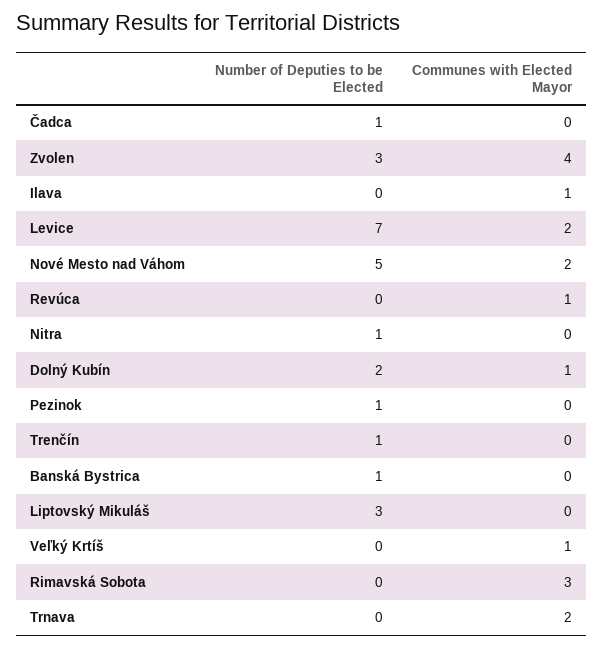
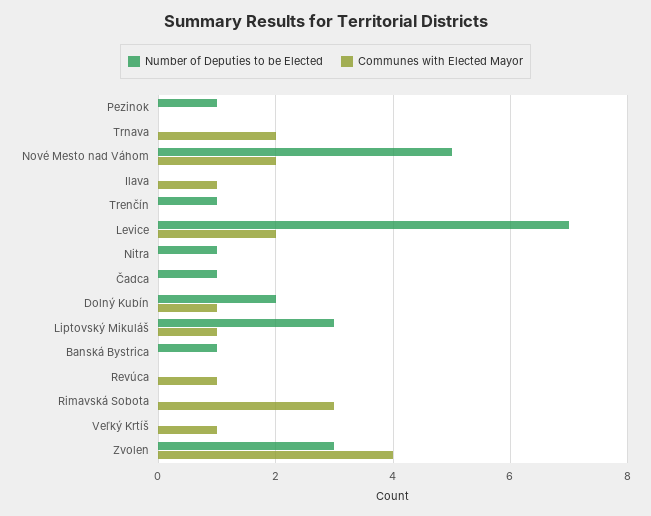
  {
    "Number of Deputies to be Elected": {
      "Čadca": 1,
      "Zvolen": 3,
      "Ilava": 0,
      "Levice": 7,
      "Nové Mesto nad Váhom": 5,
      "Revúca": 0,
      "Nitra": 1,
      "Dolný Kubín": 2,
      "Pezinok": 1,
      "Trenčín": 1,
      "Banská Bystrica": 1,
      "Liptovský Mikuláš": 3,
      "Veľký Krtíš": 0,
      "Rimavská Sobota": 0,
      "Trnava": 0
    },
    "Communes with Elected Mayor": {
      "Čadca": 0,
      "Zvolen": 4,
      "Ilava": 1,
      "Levice": 2,
      "Nové Mesto nad Váhom": 2,
      "Revúca": 1,
      "Nitra": 0,
      "Dolný Kubín": 1,
      "Pezinok": 0,
      "Trenčín": 0,
      "Banská Bystrica": 0,
-     "Liptovský Mikuláš": 0,
+     "Liptovský Mikuláš": 1,
      "Veľký Krtíš": 1,
      "Rimavská Sobota": 3,
      "Trnava": 2
    }
  }

